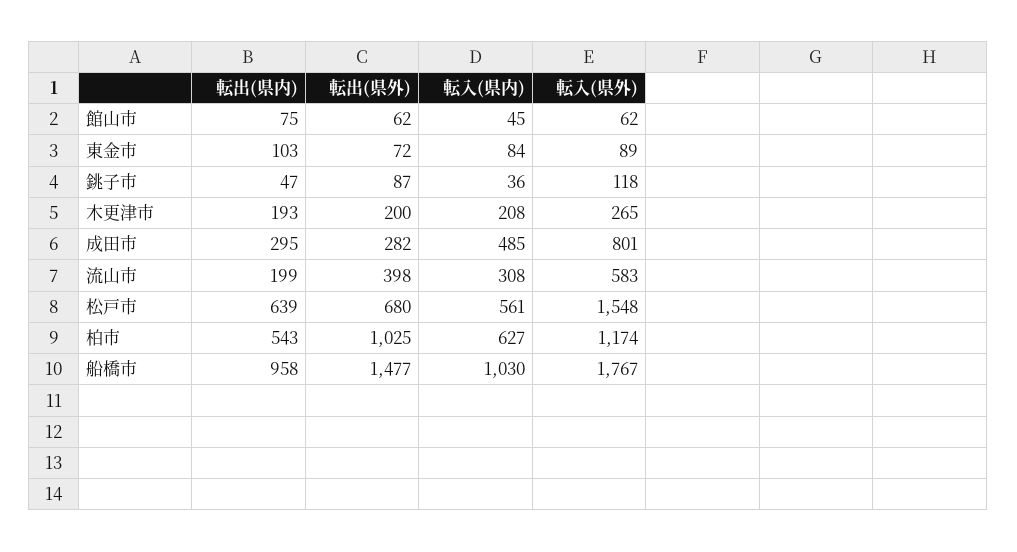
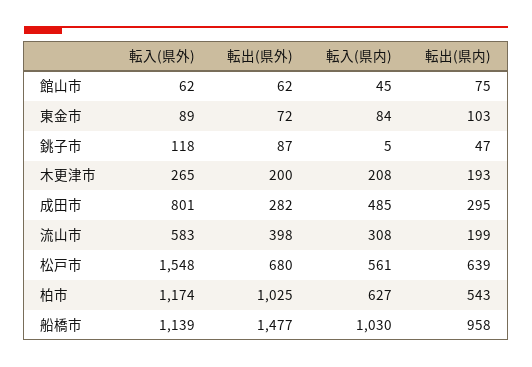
  {
    "転出(県内)": {
      "館山市": 75,
      "東金市": 103,
      "銚子市": 47,
      "木更津市": 193,
      "成田市": 295,
      "流山市": 199,
      "松戸市": 639,
      "柏市": 543,
      "船橋市": 958
    },
    "転出(県外)": {
      "館山市": 62,
      "東金市": 72,
      "銚子市": 87,
      "木更津市": 200,
      "成田市": 282,
      "流山市": 398,
      "松戸市": 680,
      "柏市": 1025,
      "船橋市": 1477
    },
    "転入(県内)": {
      "館山市": 45,
      "東金市": 84,
-     "銚子市": 36,
+     "銚子市": 5,
      "木更津市": 208,
      "成田市": 485,
      "流山市": 308,
      "松戸市": 561,
      "柏市": 627,
      "船橋市": 1030
    },
    "転入(県外)": {
      "館山市": 62,
      "東金市": 89,
      "銚子市": 118,
      "木更津市": 265,
      "成田市": 801,
      "流山市": 583,
      "松戸市": 1548,
      "柏市": 1174,
-     "船橋市": 1767
+     "船橋市": 1139
    }
  }

